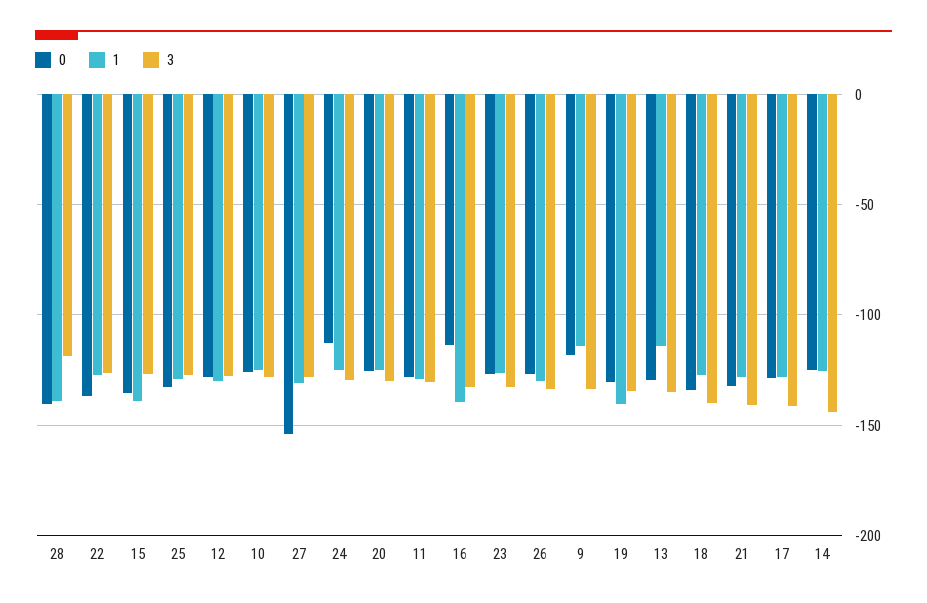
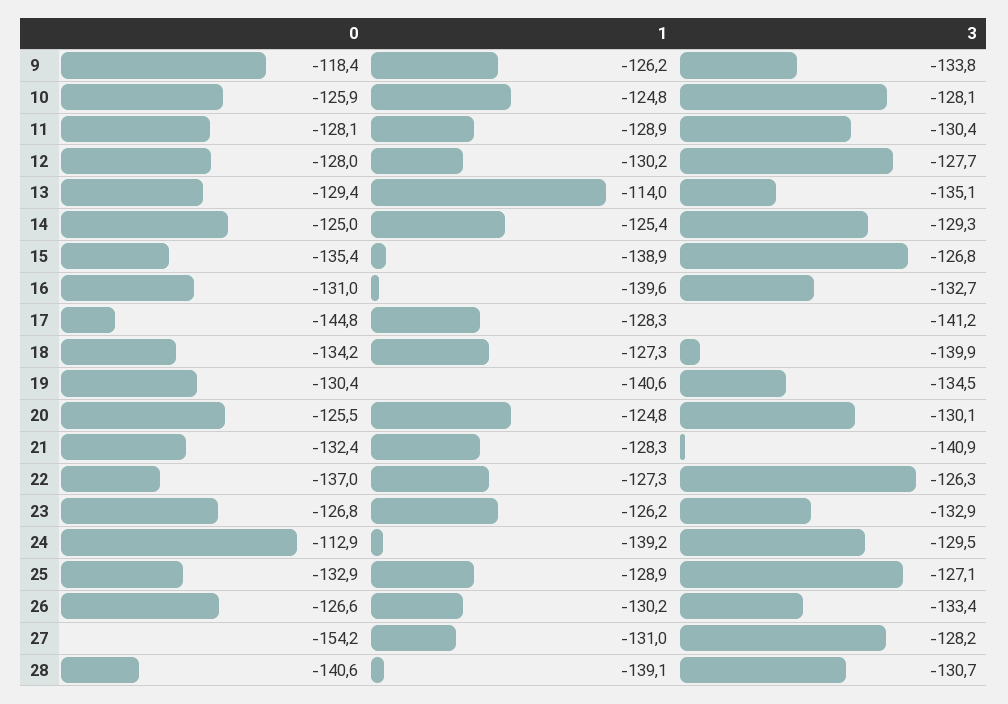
  {
    "0": {
      "28": -140.6,
      "22": -137,
      "15": -135.4,
      "25": -132.9,
      "12": -128,
      "10": -125.9,
      "27": -154.2,
      "24": -112.9,
      "20": -125.5,
      "11": -128.1,
-     "16": -115,
+     "16": -131,
      "23": -126.8,
      "26": -126.6,
      "9": -118.4,
      "19": -130.4,
      "13": -129.4,
      "18": -134.2,
      "21": -132.4,
-     "17": -130,
+     "17": -144.8,
      "14": -125
    },
    "1": {
      "28": -139.1,
      "22": -127.3,
      "15": -138.9,
      "25": -128.9,
      "12": -130.2,
      "10": -124.8,
      "27": -131,
-     "24": -125,
+     "24": -139.2,
      "20": -124.8,
      "11": -128.9,
      "16": -139.6,
      "23": -126.2,
      "26": -130.2,
-     "9": -115,
+     "9": -126.2,
      "19": -140.6,
      "13": -114,
      "18": -127.3,
      "21": -128.3,
      "17": -128.3,
      "14": -125.4
    },
    "3": {
-     "28": -120,
+     "28": -130.7,
      "22": -126.3,
      "15": -126.8,
      "25": -127.1,
      "12": -127.7,
      "10": -128.1,
      "27": -128.2,
      "24": -129.5,
      "20": -130.1,
      "11": -130.4,
      "16": -132.7,
      "23": -132.9,
      "26": -133.4,
      "9": -133.8,
      "19": -134.5,
      "13": -135.1,
      "18": -139.9,
      "21": -140.9,
      "17": -141.2,
-     "14": -145
+     "14": -129.3
    }
  }

